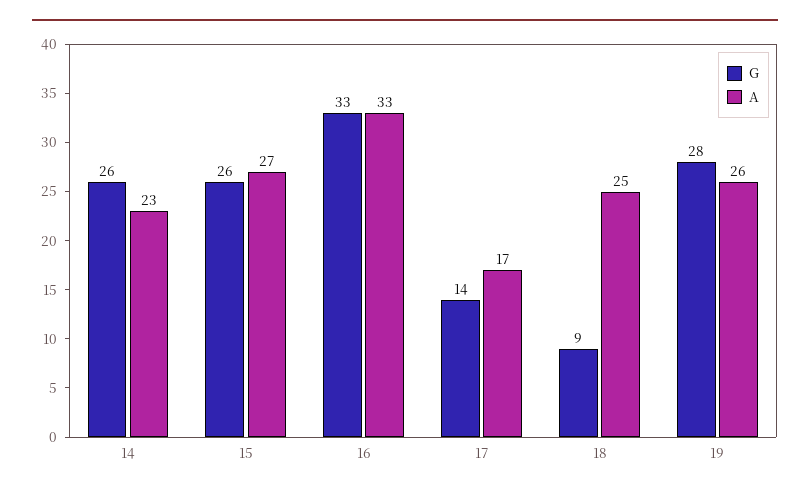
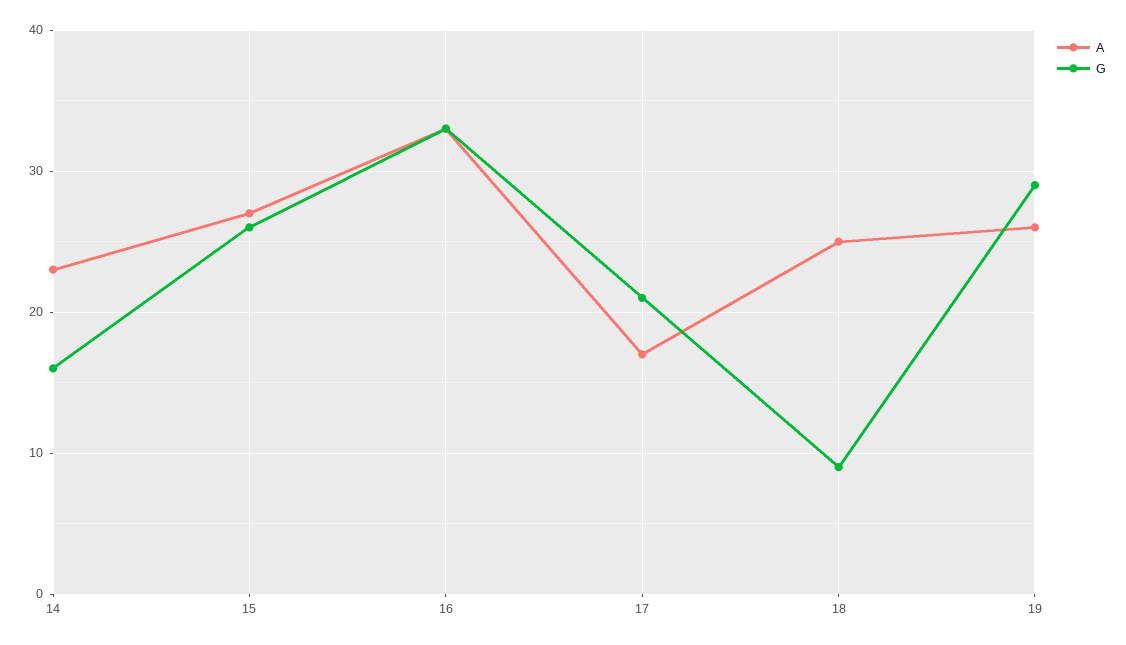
  {
    "G": {
-     "14": 26,
+     "14": 16,
      "15": 26,
      "16": 33,
-     "17": 14,
+     "17": 21,
      "18": 9,
-     "19": 28
+     "19": 29
    },
    "A": {
      "14": 23,
      "15": 27,
      "16": 33,
      "17": 17,
      "18": 25,
      "19": 26
    }
  }

